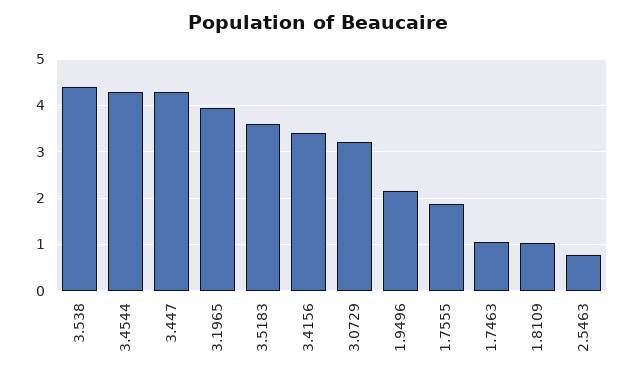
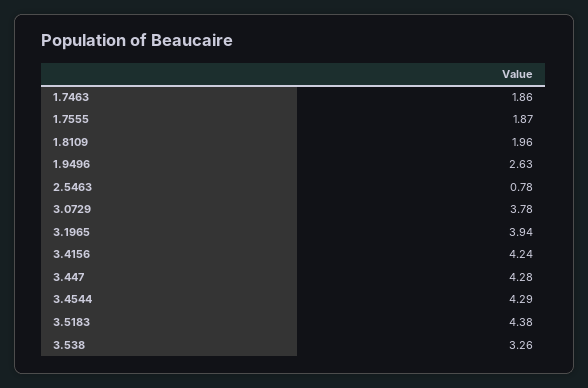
  {
-   "3.538": 4.4,
+   "3.538": 3.26,
    "3.4544": 4.29,
    "3.447": 4.28,
    "3.1965": 3.94,
-   "3.5183": 3.6,
+   "3.5183": 4.38,
-   "3.4156": 3.4,
+   "3.4156": 4.24,
-   "3.0729": 3.2,
+   "3.0729": 3.78,
-   "1.9496": 2.2,
+   "1.9496": 2.63,
    "1.7555": 1.87,
-   "1.7463": 1,
+   "1.7463": 1.86,
-   "1.8109": 1,
+   "1.8109": 1.96,
    "2.5463": 0.78
  }

